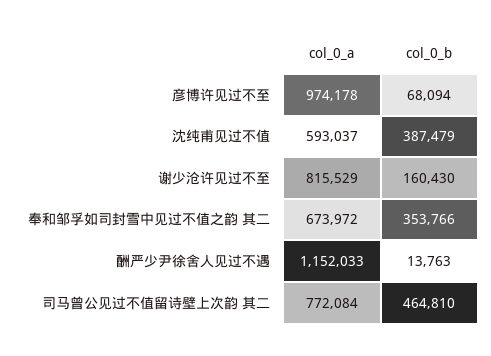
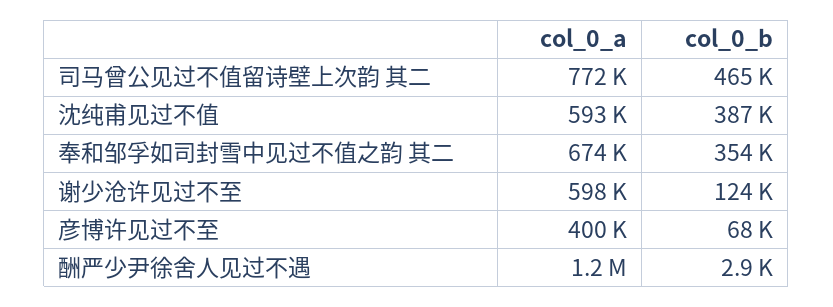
  {
    "col_0_a": {
-     "彦博许见过不至": 974178,
+     "彦博许见过不至": 400000,
      "沈纯甫见过不值": 593037,
-     "谢少沧许见过不至": 815529,
+     "谢少沧许见过不至": 598000,
      "奉和邹孚如司封雪中见过不值之韵 其二": 673972,
      "酬严少尹徐舍人见过不遇": 1152033,
      "司马曾公见过不值留诗壁上次韵 其二": 772084
    },
    "col_0_b": {
      "彦博许见过不至": 68094,
      "沈纯甫见过不值": 387479,
-     "谢少沧许见过不至": 160430,
+     "谢少沧许见过不至": 124000,
      "奉和邹孚如司封雪中见过不值之韵 其二": 353766,
-     "酬严少尹徐舍人见过不遇": 13763,
+     "酬严少尹徐舍人见过不遇": 2900,
      "司马曾公见过不值留诗壁上次韵 其二": 464810
    }
  }

